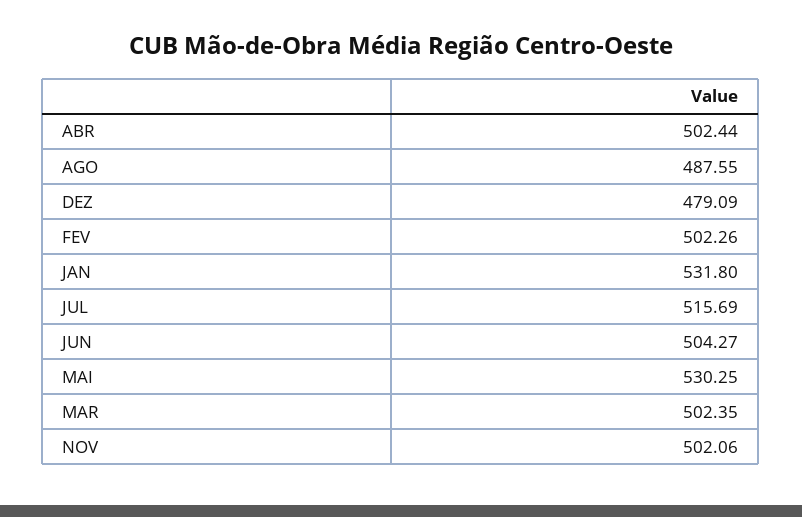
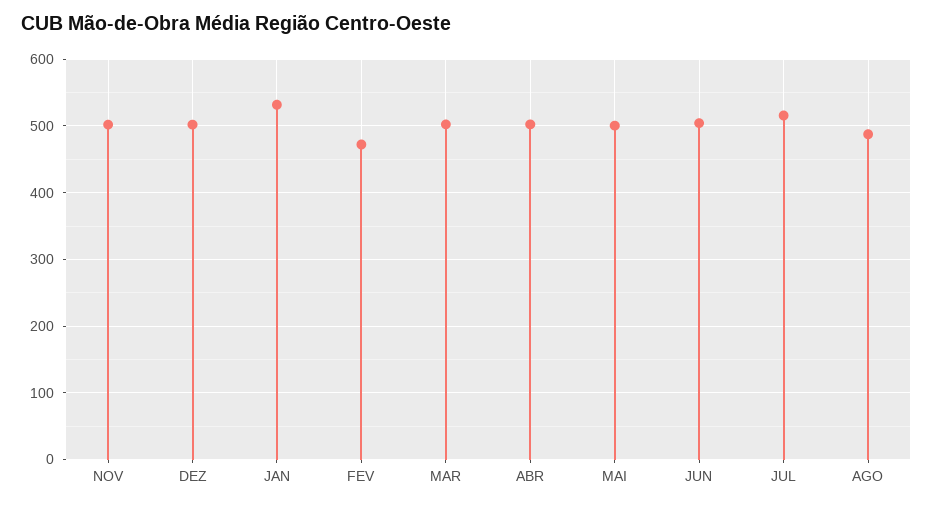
  {
    "ABR": 502.44,
    "AGO": 487.55,
-   "DEZ": 479.09,
+   "DEZ": 500,
-   "FEV": 502.26,
+   "FEV": 470,
    "JAN": 531.8,
    "JUL": 515.69,
    "JUN": 504.27,
-   "MAI": 530.25,
+   "MAI": 500,
    "MAR": 502.35,
    "NOV": 502.06
  }

